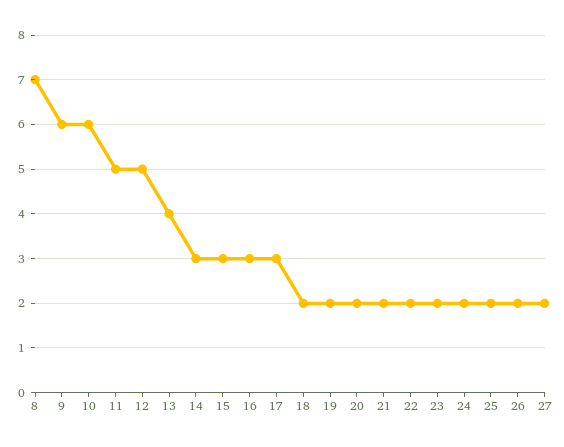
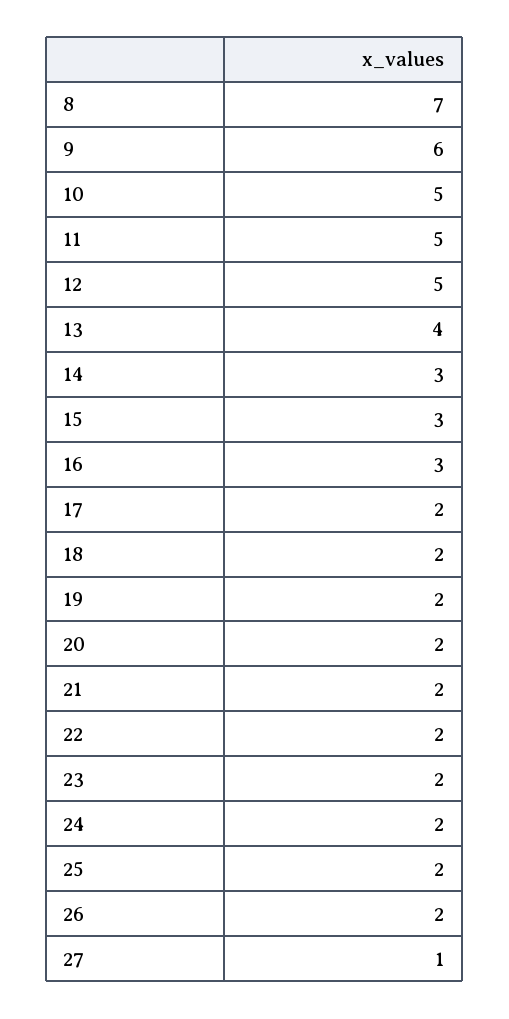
  {
    "8": 7,
    "9": 6,
-   "10": 6,
+   "10": 5,
    "11": 5,
    "12": 5,
    "13": 4,
    "14": 3,
    "15": 3,
    "16": 3,
-   "17": 3,
+   "17": 2,
    "18": 2,
    "19": 2,
    "20": 2,
    "21": 2,
    "22": 2,
    "23": 2,
    "24": 2,
    "25": 2,
    "26": 2,
-   "27": 2
+   "27": 1
  }

